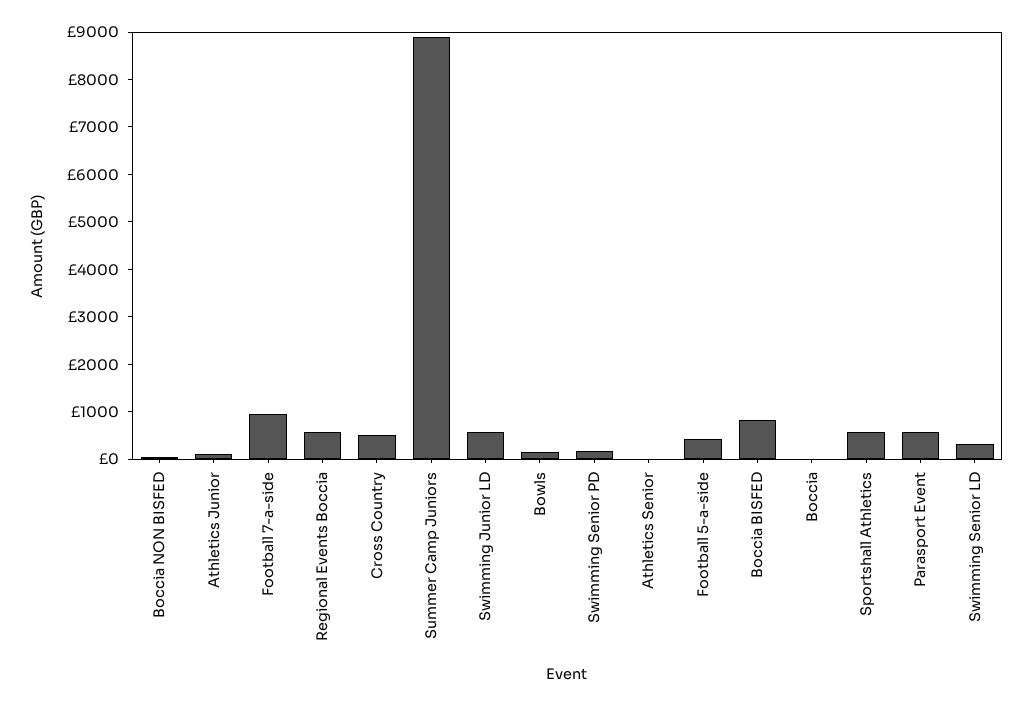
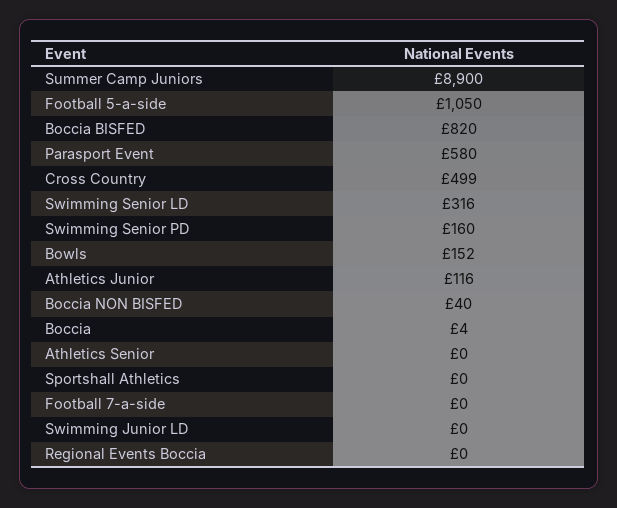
  {
    "Boccia NON BISFED": 40,
    "Athletics Junior": 116,
-   "Football 7-a-side": 1000,
+   "Football 7-a-side": 0,
-   "Regional Events Boccia": 600,
+   "Regional Events Boccia": 0,
    "Cross Country": 499,
    "Summer Camp Juniors": 8900,
-   "Swimming Junior LD": 600,
+   "Swimming Junior LD": 0,
    "Bowls": 152,
    "Swimming Senior PD": 160,
    "Athletics Senior": 0,
-   "Football 5-a-side": 400,
+   "Football 5-a-side": 1050,
    "Boccia BISFED": 820,
    "Boccia": 4,
-   "Sportshall Athletics": 600,
+   "Sportshall Athletics": 0,
    "Parasport Event": 580,
    "Swimming Senior LD": 316
  }

